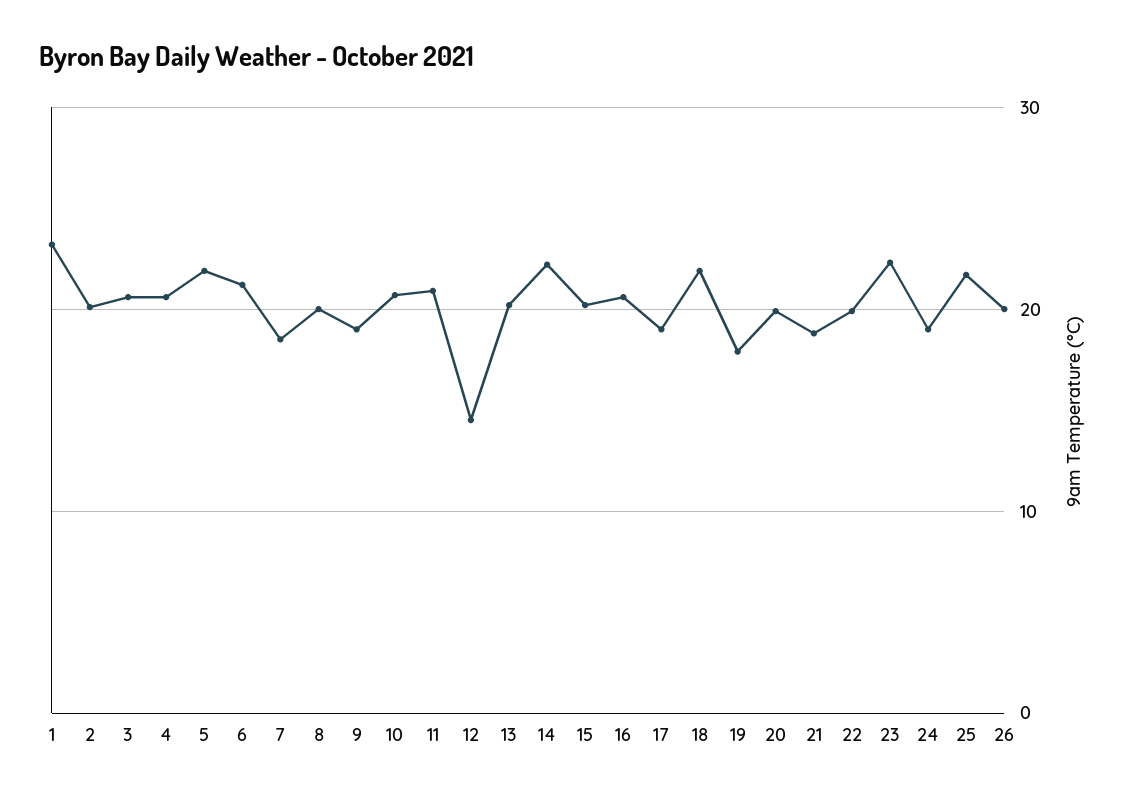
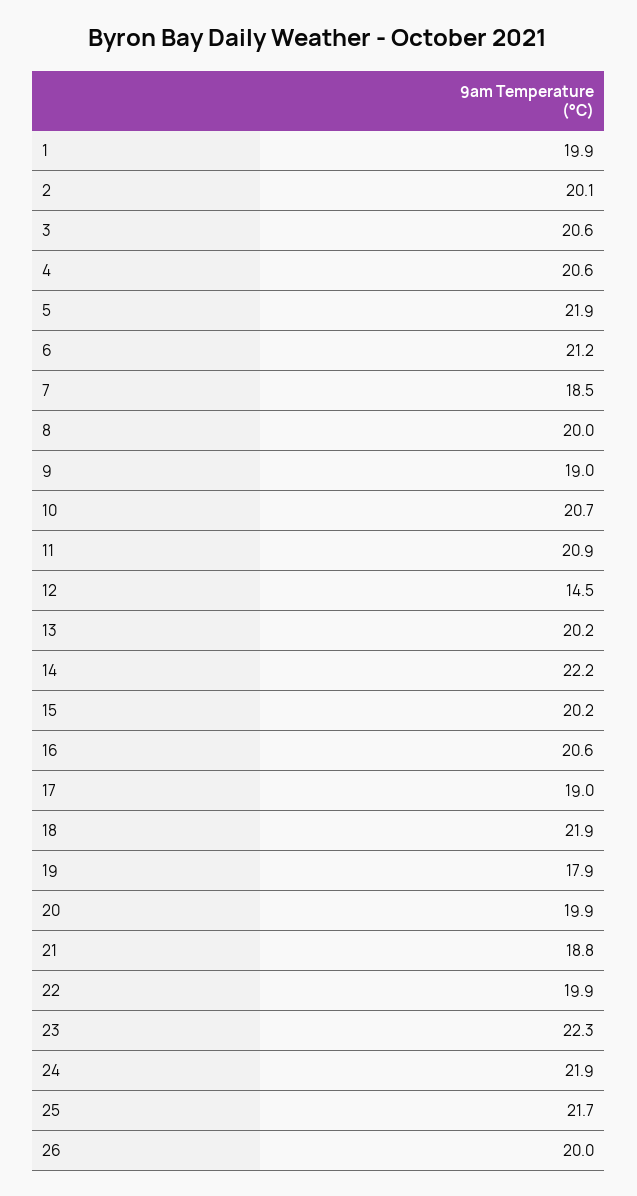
  {
-   "1": 23,
+   "1": 19.9,
    "2": 20.1,
    "3": 20.6,
    "4": 20.6,
    "5": 21.9,
    "6": 21.2,
    "7": 18.5,
    "8": 20,
    "9": 19,
    "10": 20.7,
    "11": 20.9,
    "12": 14.5,
    "13": 20.2,
    "14": 22.2,
    "15": 20.2,
    "16": 20.6,
    "17": 19,
    "18": 21.9,
    "19": 17.9,
    "20": 19.9,
    "21": 18.8,
    "22": 19.9,
    "23": 22.3,
-   "24": 19,
+   "24": 21.9,
    "25": 21.7,
    "26": 20
  }

